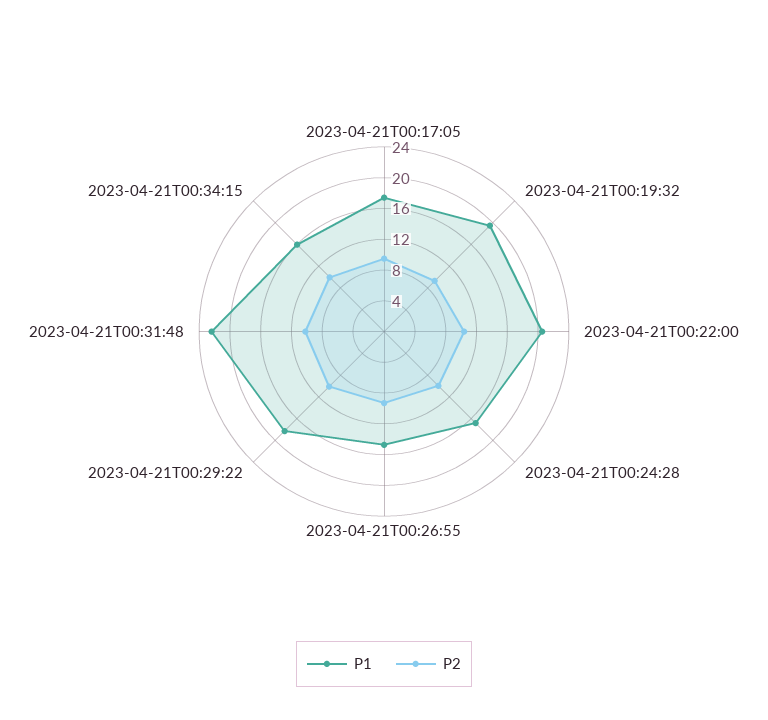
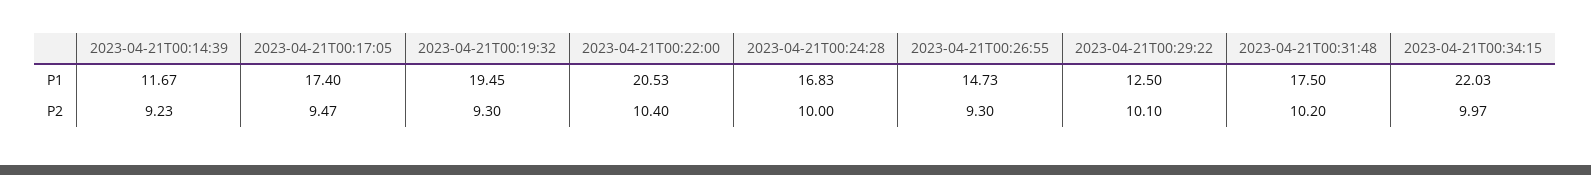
  {
    "P1": {
      "2023-04-21T00:17:05": 17.4,
      "2023-04-21T00:19:32": 19.45,
      "2023-04-21T00:22:00": 20.53,
      "2023-04-21T00:24:28": 16.83,
      "2023-04-21T00:26:55": 14.73,
-     "2023-04-21T00:29:22": 18,
+     "2023-04-21T00:29:22": 12.5,
-     "2023-04-21T00:31:48": 22,
+     "2023-04-21T00:31:48": 17.5,
-     "2023-04-21T00:34:15": 16
+     "2023-04-21T00:34:15": 22.03,
+     "2023-04-21T00:14:39": 11.67
    },
    "P2": {
      "2023-04-21T00:17:05": 9.47,
      "2023-04-21T00:19:32": 9.3,
      "2023-04-21T00:22:00": 10.4,
      "2023-04-21T00:24:28": 10,
      "2023-04-21T00:26:55": 9.3,
      "2023-04-21T00:29:22": 10.1,
      "2023-04-21T00:31:48": 10.2,
-     "2023-04-21T00:34:15": 9.97
+     "2023-04-21T00:34:15": 9.97,
+     "2023-04-21T00:14:39": 9.23
    }
  }

